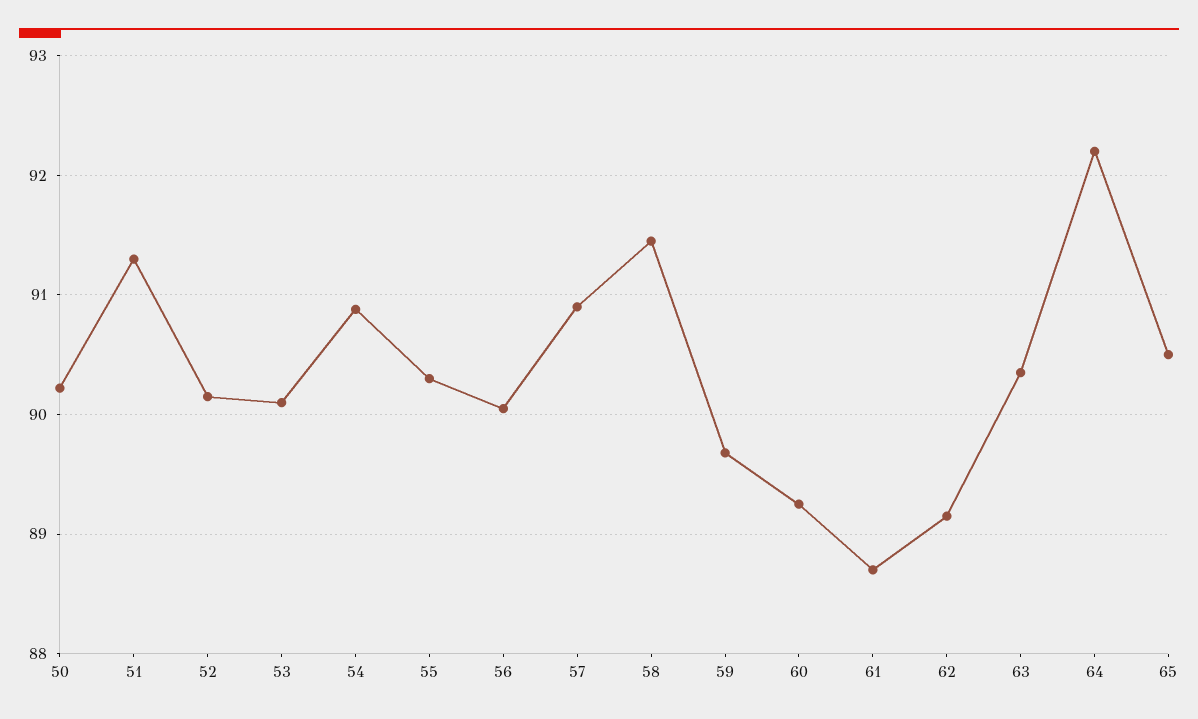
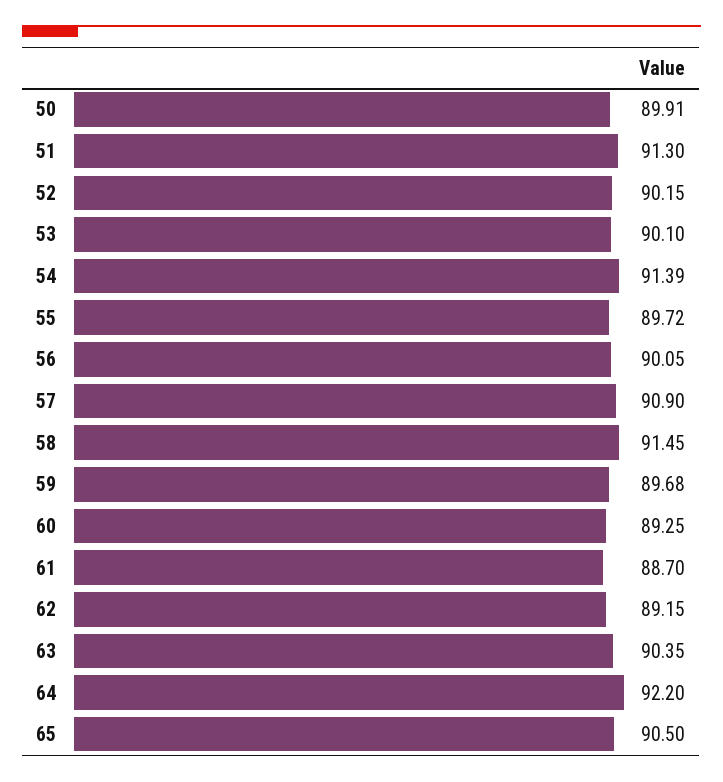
  {
-   "50": 90.2,
+   "50": 89.91,
    "51": 91.3,
    "52": 90.15,
    "53": 90.1,
-   "54": 90.9,
+   "54": 91.39,
-   "55": 90.3,
+   "55": 89.72,
    "56": 90.05,
    "57": 90.9,
    "58": 91.45,
    "59": 89.68,
    "60": 89.25,
    "61": 88.7,
    "62": 89.15,
    "63": 90.35,
    "64": 92.2,
    "65": 90.5
  }

